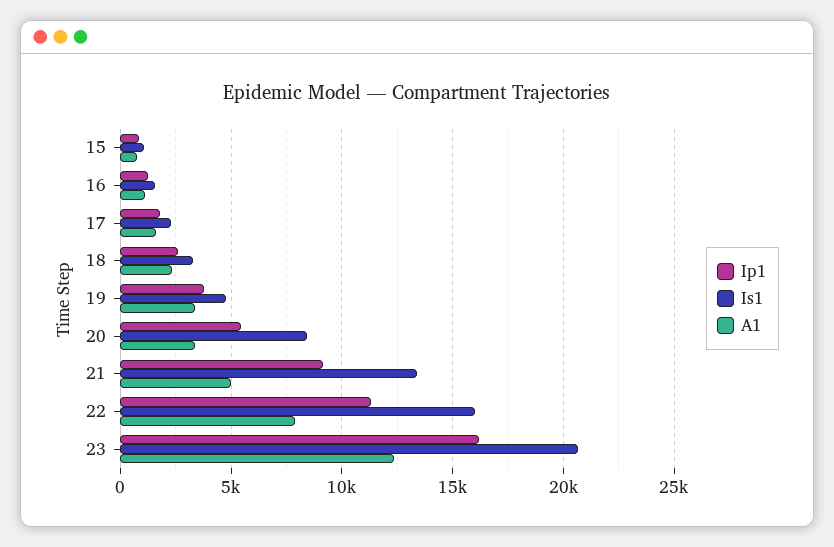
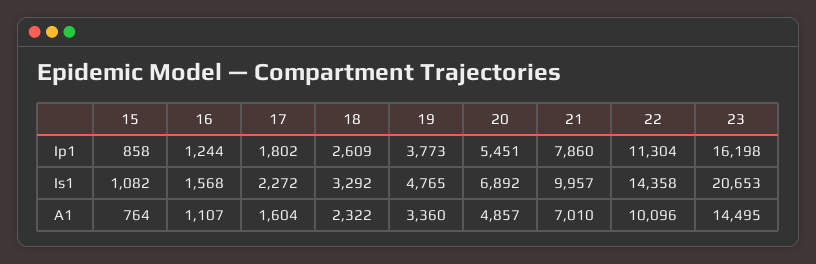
  {
    "Ip1": {
      "15": 858,
      "16": 1244,
      "17": 1802,
      "18": 2609,
      "19": 3773,
      "20": 5451,
-     "21": 9000,
+     "21": 7860,
      "22": 11304,
      "23": 16198
    },
    "Is1": {
      "15": 1082,
      "16": 1568,
      "17": 2272,
      "18": 3292,
      "19": 4765,
-     "20": 8500,
+     "20": 6892,
-     "21": 13500,
+     "21": 9957,
-     "22": 16000,
+     "22": 14358,
      "23": 20653
    },
    "A1": {
      "15": 764,
      "16": 1107,
      "17": 1604,
      "18": 2322,
      "19": 3360,
-     "20": 3500,
+     "20": 4857,
-     "21": 5000,
+     "21": 7010,
-     "22": 8000,
+     "22": 10096,
-     "23": 12500
+     "23": 14495
    }
  }

